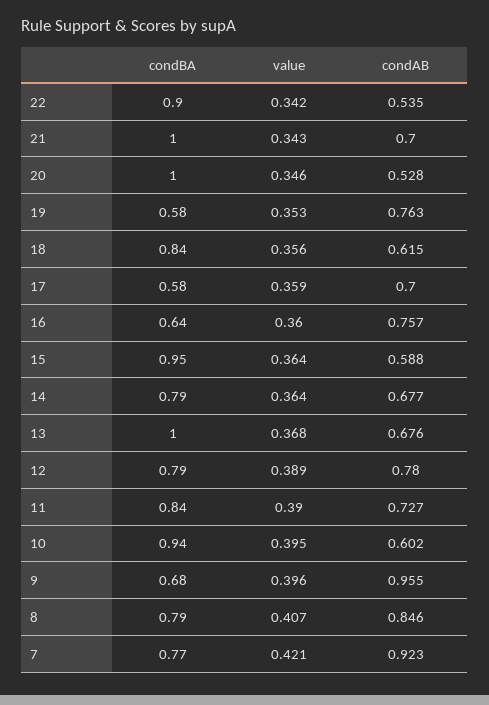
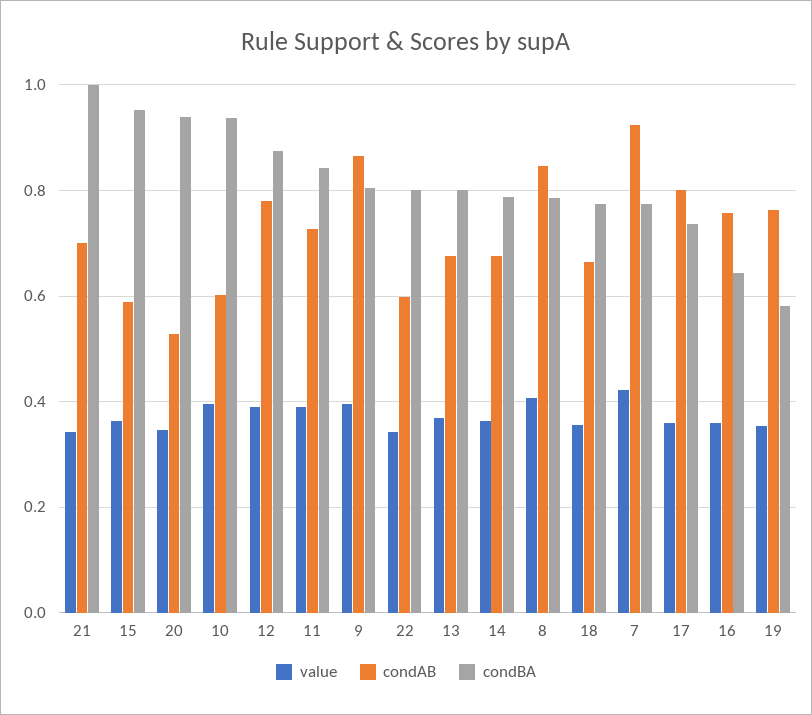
  {
    "condBA": {
-     "22": 0.9,
+     "22": 0.8,
      "21": 1,
-     "20": 1,
+     "20": 0.94,
      "19": 0.58,
-     "18": 0.84,
+     "18": 0.78,
-     "17": 0.58,
+     "17": 0.74,
      "16": 0.64,
      "15": 0.95,
      "14": 0.79,
-     "13": 1,
+     "13": 0.8,
-     "12": 0.79,
+     "12": 0.88,
      "11": 0.84,
      "10": 0.94,
-     "9": 0.68,
+     "9": 0.8,
      "8": 0.79,
      "7": 0.77
    },
    "value": {
      "22": 0.342,
      "21": 0.343,
      "20": 0.346,
      "19": 0.353,
      "18": 0.356,
      "17": 0.359,
      "16": 0.36,
      "15": 0.364,
      "14": 0.364,
      "13": 0.368,
      "12": 0.389,
      "11": 0.39,
      "10": 0.395,
      "9": 0.396,
      "8": 0.407,
      "7": 0.421
    },
    "condAB": {
-     "22": 0.535,
+     "22": 0.6,
      "21": 0.7,
      "20": 0.528,
      "19": 0.763,
-     "18": 0.615,
+     "18": 0.66,
-     "17": 0.7,
+     "17": 0.8,
      "16": 0.757,
      "15": 0.588,
      "14": 0.677,
      "13": 0.676,
      "12": 0.78,
      "11": 0.727,
      "10": 0.602,
-     "9": 0.955,
+     "9": 0.86,
      "8": 0.846,
      "7": 0.923
    }
  }

